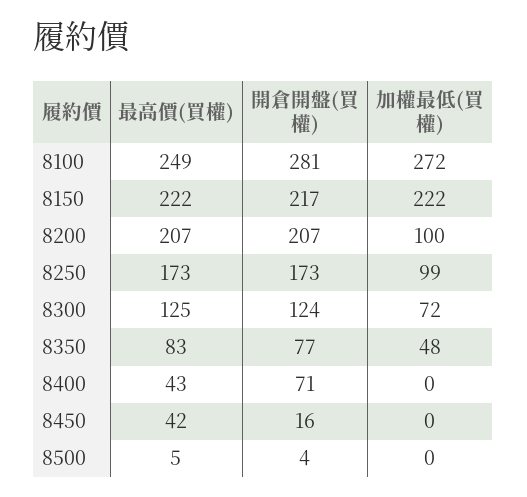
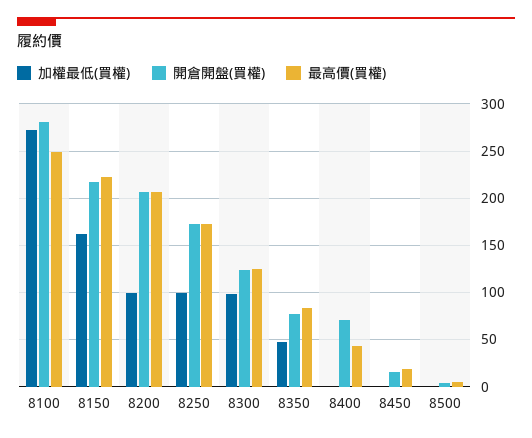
  {
    "最高價(買權)": {
      "8100": 249,
      "8150": 222,
      "8200": 207,
      "8250": 173,
      "8300": 125,
      "8350": 83,
      "8400": 43,
-     "8450": 42,
+     "8450": 20,
      "8500": 5
    },
    "開倉開盤(買權)": {
      "8100": 281,
      "8150": 217,
      "8200": 207,
      "8250": 173,
      "8300": 124,
      "8350": 77,
      "8400": 71,
      "8450": 16,
      "8500": 4
    },
    "加權最低(買權)": {
      "8100": 272,
-     "8150": 222,
+     "8150": 160,
      "8200": 100,
      "8250": 99,
-     "8300": 72,
+     "8300": 100,
      "8350": 48,
      "8400": 0,
      "8450": 0,
      "8500": 0
    }
  }

